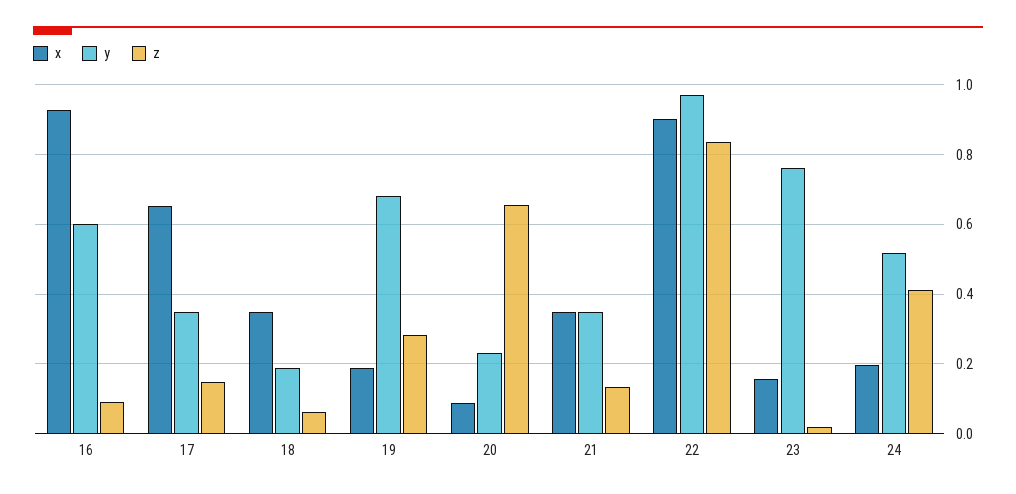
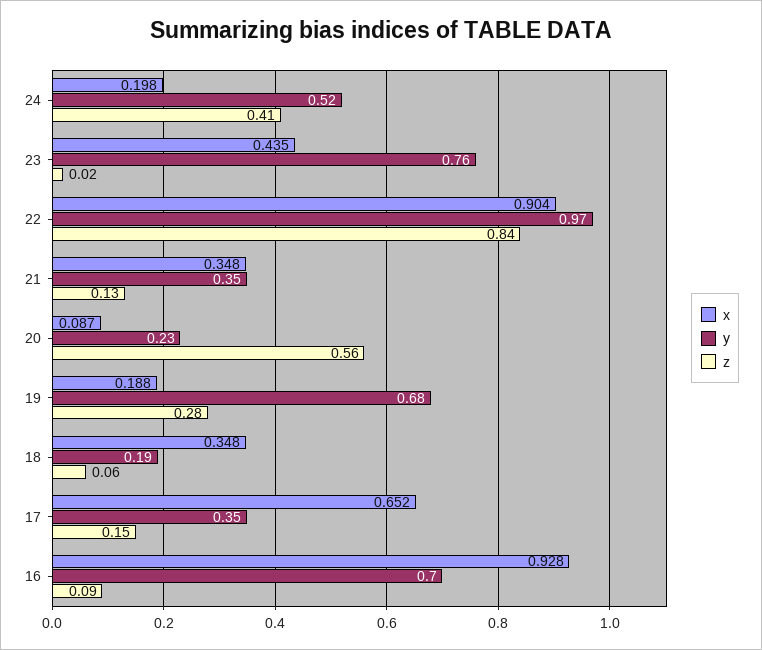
  {
    "x": {
      "16": 0.928,
      "17": 0.652,
      "18": 0.348,
      "19": 0.188,
      "20": 0.087,
      "21": 0.348,
      "22": 0.904,
-     "23": 0.16,
+     "23": 0.435,
      "24": 0.198
    },
    "y": {
-     "16": 0.6,
+     "16": 0.7,
      "17": 0.35,
      "18": 0.19,
      "19": 0.68,
      "20": 0.23,
      "21": 0.35,
      "22": 0.97,
      "23": 0.76,
      "24": 0.52
    },
    "z": {
      "16": 0.09,
      "17": 0.15,
      "18": 0.06,
      "19": 0.28,
-     "20": 0.66,
+     "20": 0.56,
      "21": 0.13,
      "22": 0.84,
      "23": 0.02,
      "24": 0.41
    }
  }

